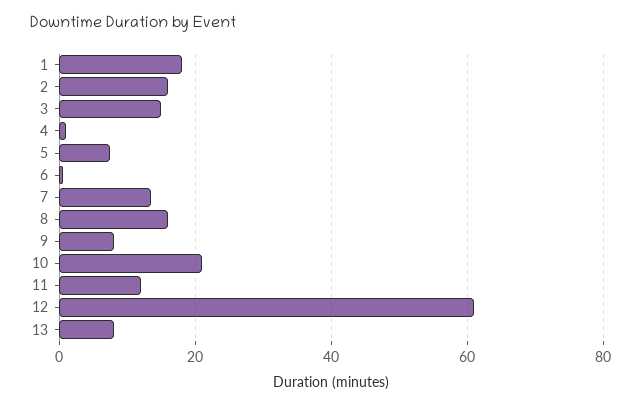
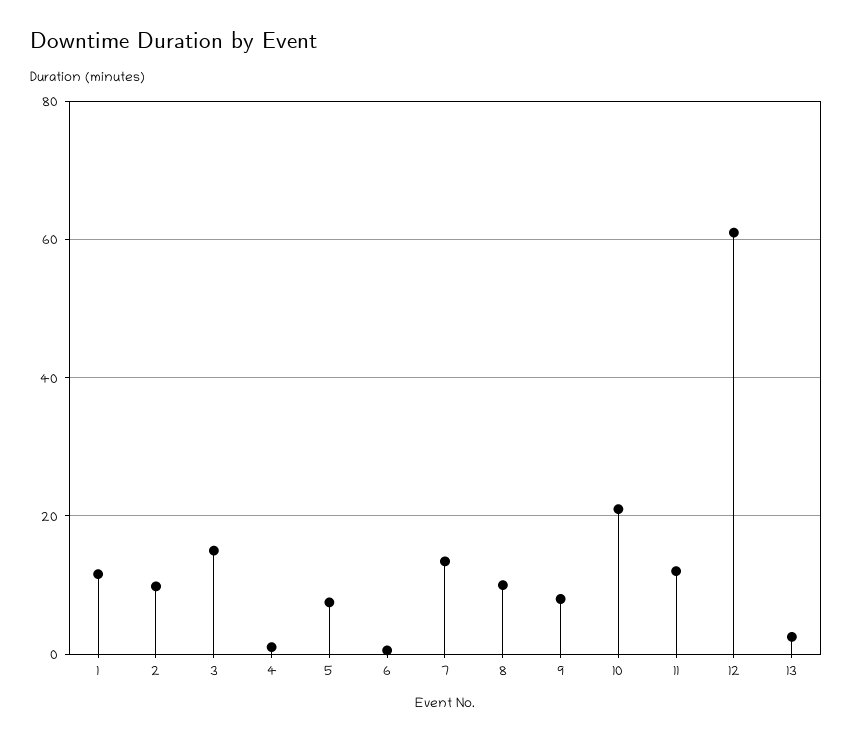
  {
-   "1": 18,
+   "1": 12,
-   "2": 16,
+   "2": 10,
    "3": 14,
    "4": 2,
    "5": 8,
    "6": 0,
    "7": 14,
-   "8": 16,
+   "8": 10,
    "9": 8,
    "10": 20,
    "11": 12,
    "12": 62,
-   "13": 8
+   "13": 2
  }

